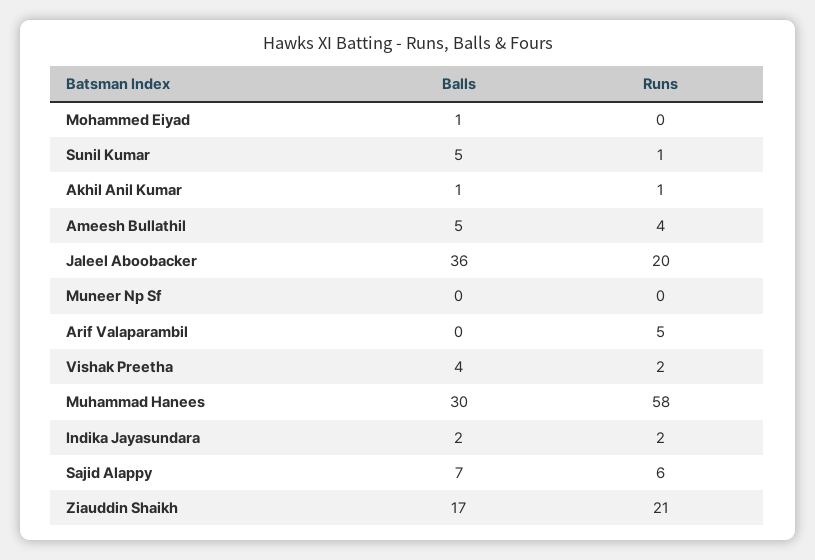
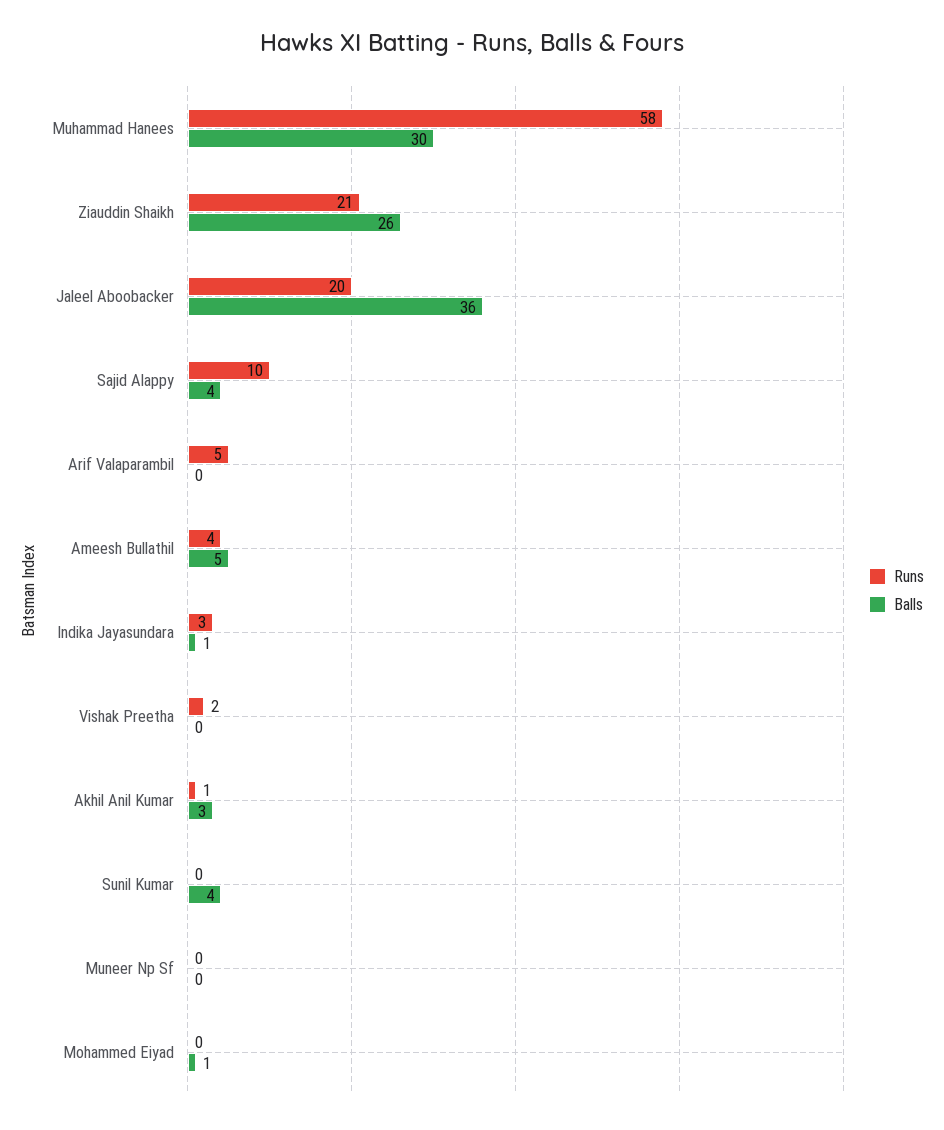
  {
    "Balls": {
      "Mohammed Eiyad": 1,
-     "Sunil Kumar": 5,
+     "Sunil Kumar": 4,
-     "Akhil Anil Kumar": 1,
+     "Akhil Anil Kumar": 3,
      "Ameesh Bullathil": 5,
      "Jaleel Aboobacker": 36,
      "Muneer Np Sf": 0,
      "Arif Valaparambil": 0,
-     "Vishak Preetha": 4,
+     "Vishak Preetha": 0,
      "Muhammad Hanees": 30,
-     "Indika Jayasundara": 2,
+     "Indika Jayasundara": 1,
-     "Sajid Alappy": 7,
+     "Sajid Alappy": 4,
-     "Ziauddin Shaikh": 17
+     "Ziauddin Shaikh": 26
    },
    "Runs": {
      "Mohammed Eiyad": 0,
-     "Sunil Kumar": 1,
+     "Sunil Kumar": 0,
      "Akhil Anil Kumar": 1,
      "Ameesh Bullathil": 4,
      "Jaleel Aboobacker": 20,
      "Muneer Np Sf": 0,
      "Arif Valaparambil": 5,
      "Vishak Preetha": 2,
      "Muhammad Hanees": 58,
-     "Indika Jayasundara": 2,
+     "Indika Jayasundara": 3,
-     "Sajid Alappy": 6,
+     "Sajid Alappy": 10,
      "Ziauddin Shaikh": 21
    }
  }

